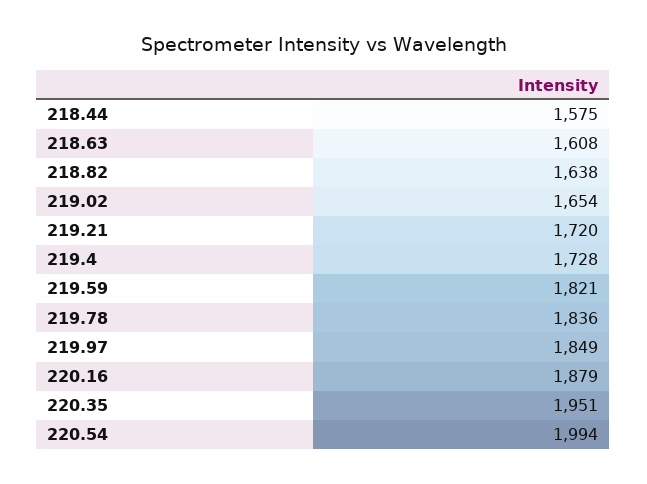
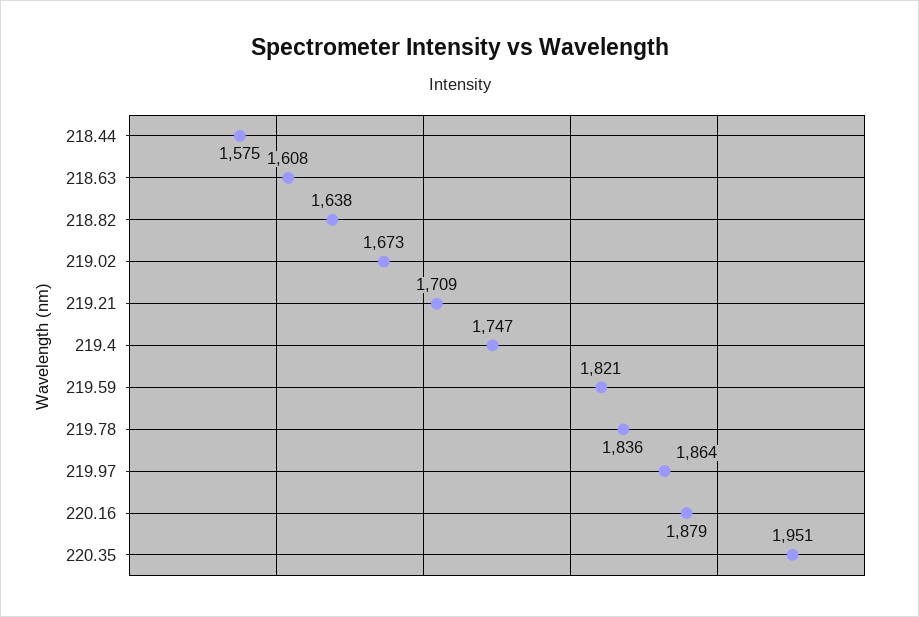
  {
    "218.44": 1575,
    "218.63": 1608,
    "218.82": 1638,
-   "219.02": 1654,
+   "219.02": 1673,
-   "219.21": 1720,
+   "219.21": 1709,
-   "219.4": 1728,
+   "219.4": 1747,
    "219.59": 1821,
    "219.78": 1836,
-   "219.97": 1849,
+   "219.97": 1864,
    "220.16": 1879,
-   "220.35": 1951,
+   "220.35": 1951
-   "220.54": 1994
  }

